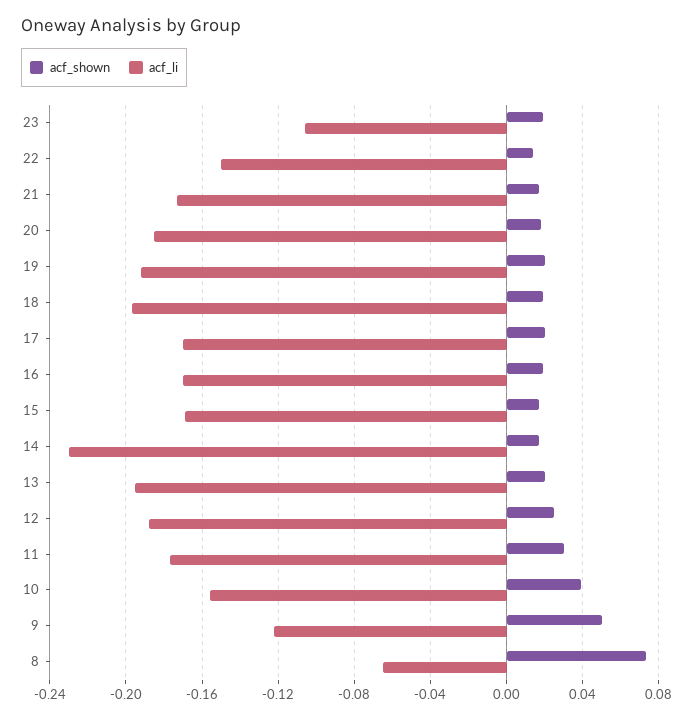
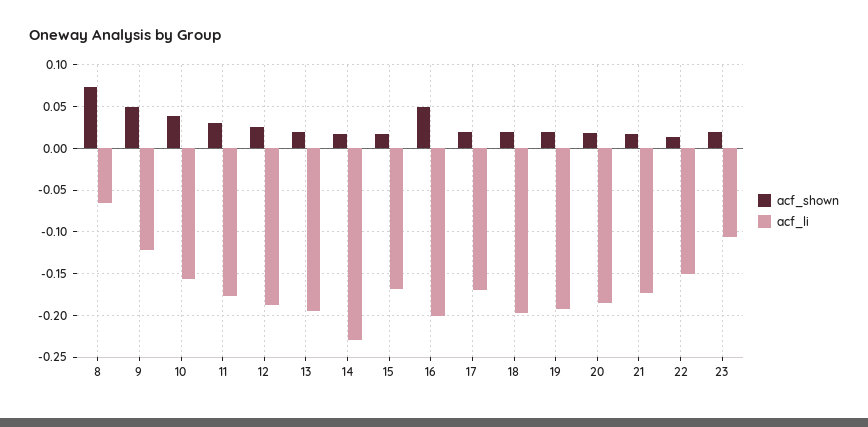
  {
    "acf_shown": {
      "23": 0.02,
      "22": 0.015,
      "21": 0.015,
      "20": 0.02,
      "19": 0.02,
      "18": 0.02,
      "17": 0.02,
-     "16": 0.02,
+     "16": 0.05,
      "15": 0.015,
      "14": 0.015,
      "13": 0.02,
      "12": 0.025,
      "11": 0.03,
      "10": 0.04,
      "9": 0.05,
      "8": 0.075
    },
    "acf_li": {
      "23": -0.105,
      "22": -0.15,
      "21": -0.175,
      "20": -0.185,
      "19": -0.19,
      "18": -0.195,
      "17": -0.17,
-     "16": -0.17,
+     "16": -0.2,
      "15": -0.17,
      "14": -0.23,
      "13": -0.195,
      "12": -0.19,
      "11": -0.175,
      "10": -0.155,
      "9": -0.12,
      "8": -0.065
    }
  }

